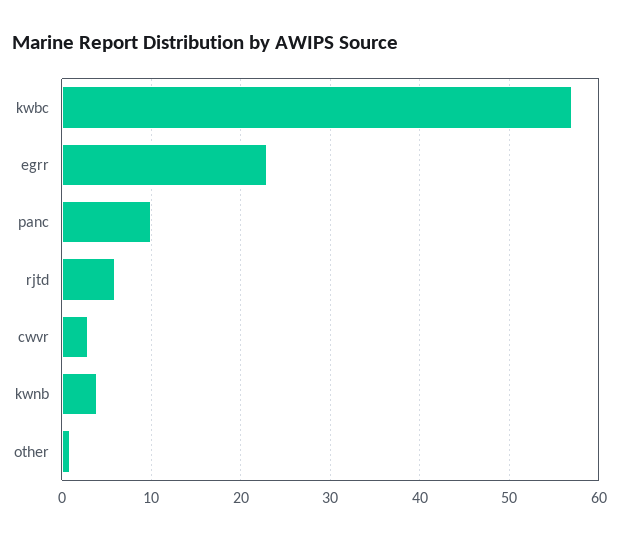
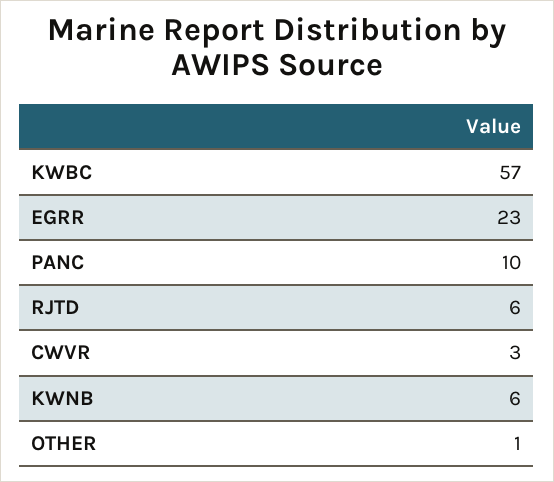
  {
    "kwbc": 57,
    "egrr": 23,
    "panc": 10,
    "rjtd": 6,
    "cwvr": 3,
-   "kwnb": 4,
+   "kwnb": 6,
    "other": 1
  }

